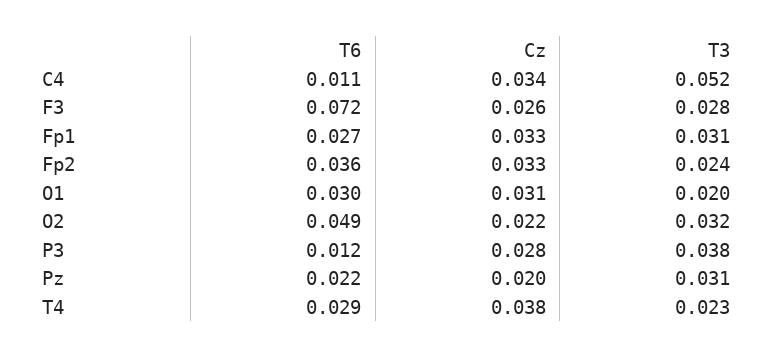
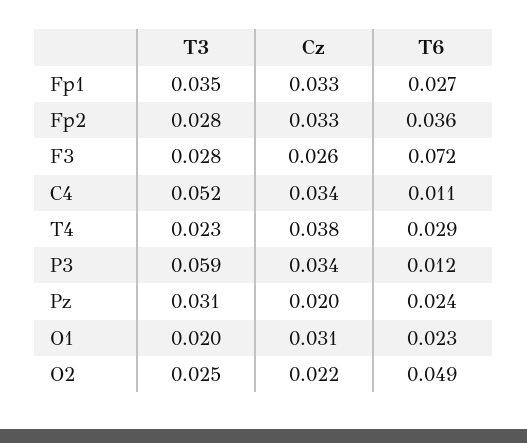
  {
    "T6": {
      "C4": 0.011,
      "F3": 0.072,
      "Fp1": 0.027,
      "Fp2": 0.036,
-     "O1": 0.03,
+     "O1": 0.023,
      "O2": 0.049,
      "P3": 0.012,
-     "Pz": 0.022,
+     "Pz": 0.024,
      "T4": 0.029
    },
    "Cz": {
      "C4": 0.034,
      "F3": 0.026,
      "Fp1": 0.033,
      "Fp2": 0.033,
      "O1": 0.031,
      "O2": 0.022,
-     "P3": 0.028,
+     "P3": 0.034,
      "Pz": 0.02,
      "T4": 0.038
    },
    "T3": {
      "C4": 0.052,
      "F3": 0.028,
-     "Fp1": 0.031,
+     "Fp1": 0.035,
-     "Fp2": 0.024,
+     "Fp2": 0.028,
      "O1": 0.02,
-     "O2": 0.032,
+     "O2": 0.025,
-     "P3": 0.038,
+     "P3": 0.059,
      "Pz": 0.031,
      "T4": 0.023
    }
  }

